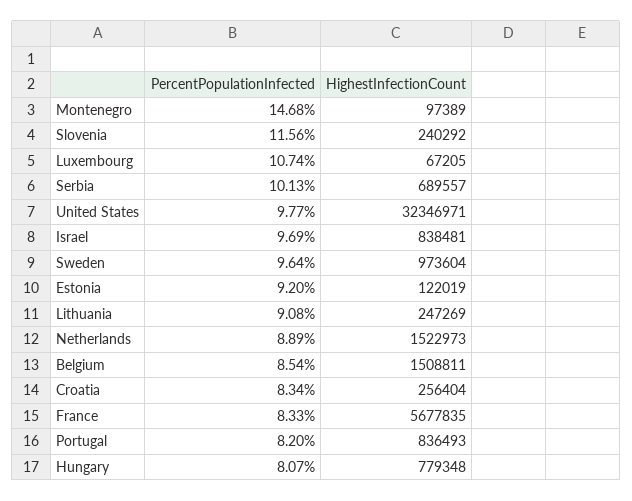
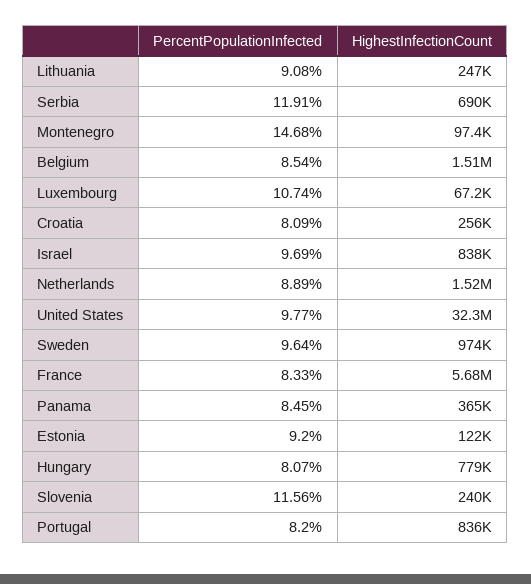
  {
    "PercentPopulationInfected": {
      "Montenegro": 14.68,
      "Slovenia": 11.56,
      "Luxembourg": 10.74,
-     "Serbia": 10.13,
+     "Serbia": 11.91,
      "United States": 9.77,
      "Israel": 9.69,
      "Sweden": 9.64,
      "Estonia": 9.2,
      "Lithuania": 9.08,
      "Netherlands": 8.89,
      "Belgium": 8.54,
-     "Croatia": 8.34,
+     "Croatia": 8.09,
      "France": 8.33,
      "Portugal": 8.2,
-     "Hungary": 8.07
+     "Hungary": 8.07,
+     "Panama": 8.45
    },
    "HighestInfectionCount": {
      "Montenegro": 97389,
      "Slovenia": 240292,
      "Luxembourg": 67205,
      "Serbia": 689557,
      "United States": 32346971,
      "Israel": 838481,
      "Sweden": 973604,
      "Estonia": 122019,
      "Lithuania": 247269,
      "Netherlands": 1522973,
      "Belgium": 1508811,
      "Croatia": 256404,
      "France": 5677835,
      "Portugal": 836493,
-     "Hungary": 779348
+     "Hungary": 779348,
+     "Panama": 365000
    }
  }

